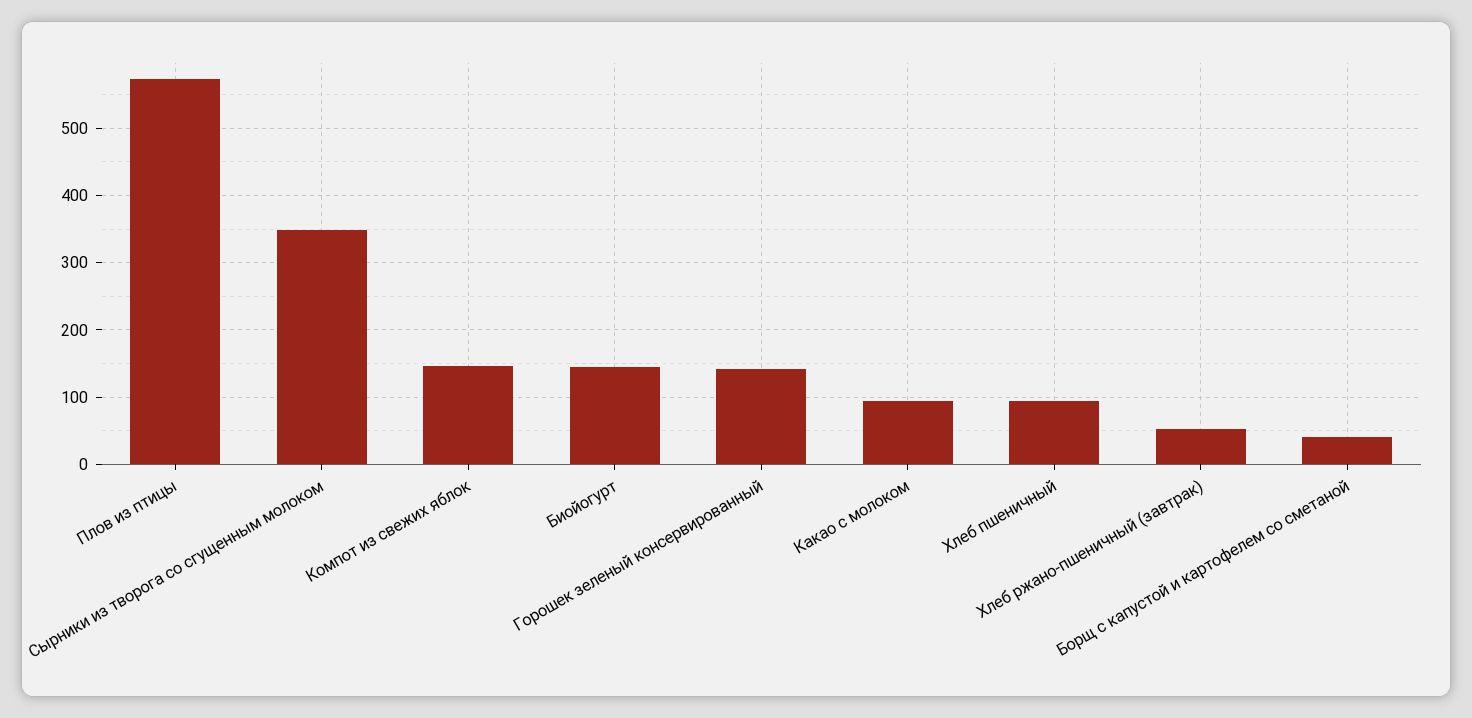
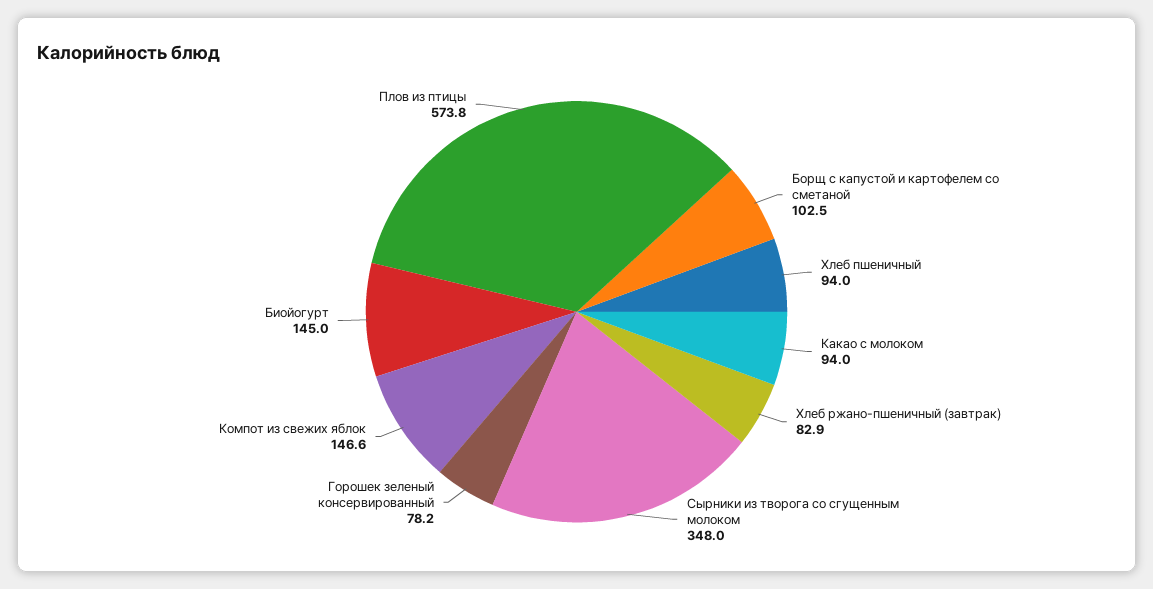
  {
    "Плов из птицы": 573.8,
    "Сырники из творога со сгущенным молоком": 348,
    "Компот из свежих яблок": 146.6,
    "Биойогурт": 145,
-   "Горошек зеленый консервированный": 140,
+   "Горошек зеленый консервированный": 78.2,
    "Какао с молоком": 94,
    "Хлеб пшеничный": 94,
-   "Хлеб ржано-пшеничный (завтрак)": 50,
+   "Хлеб ржано-пшеничный (завтрак)": 82.9,
-   "Борщ с капустой и картофелем со сметаной": 40
+   "Борщ с капустой и картофелем со сметаной": 102.5
  }

